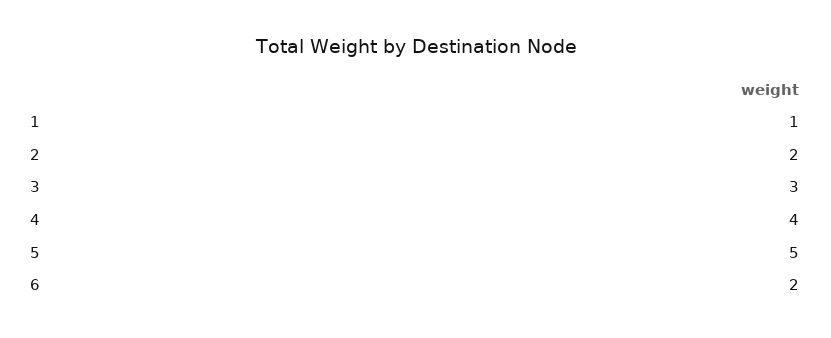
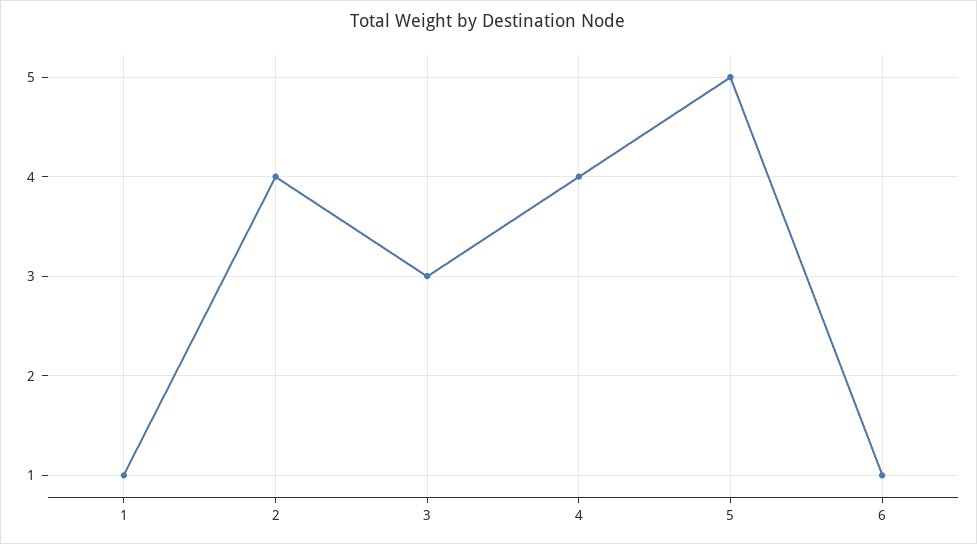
  {
    "1": 1,
-   "2": 2,
+   "2": 4,
    "3": 3,
    "4": 4,
    "5": 5,
-   "6": 2
+   "6": 1
  }

